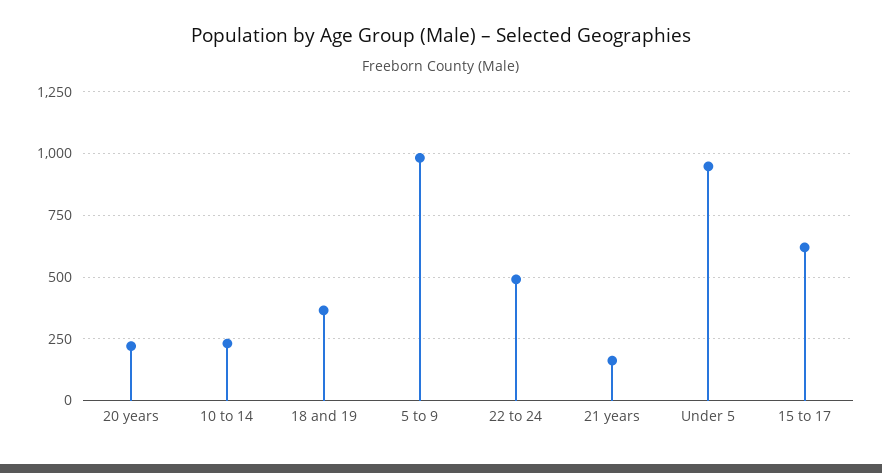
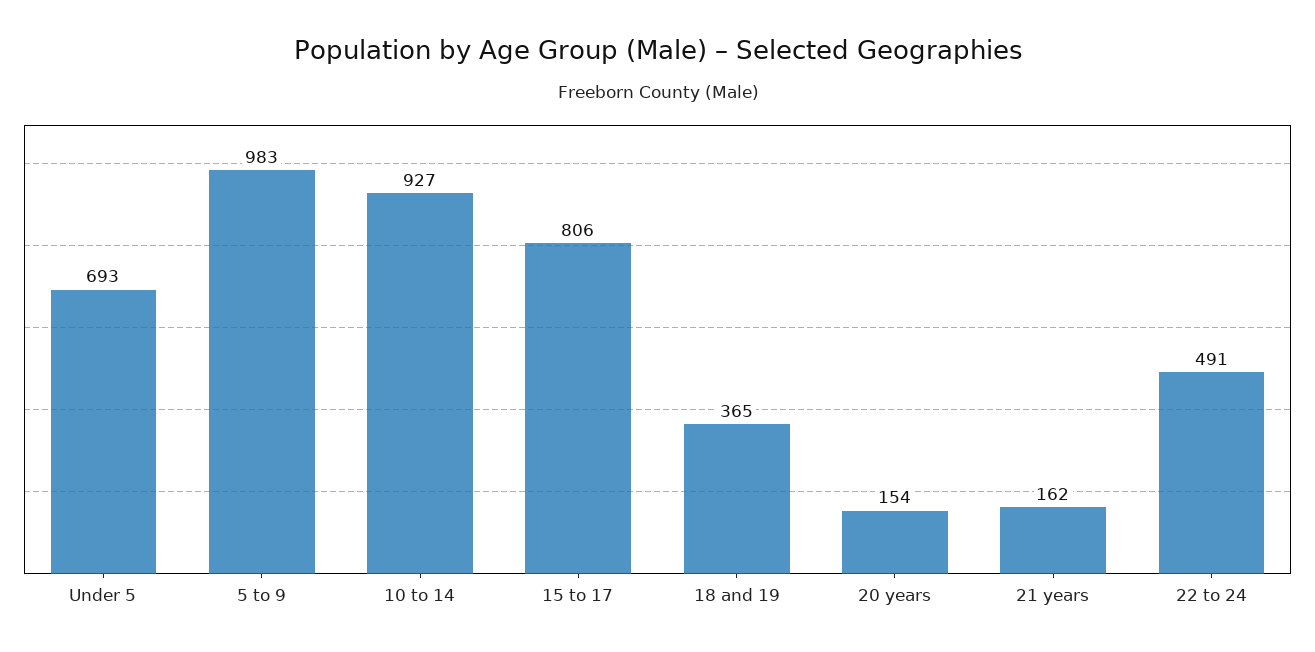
  {
-   "20 years": 225,
+   "20 years": 154,
-   "10 to 14": 225,
+   "10 to 14": 927,
    "18 and 19": 365,
    "5 to 9": 983,
    "22 to 24": 491,
    "21 years": 162,
-   "Under 5": 950,
+   "Under 5": 693,
-   "15 to 17": 625
+   "15 to 17": 806
  }

